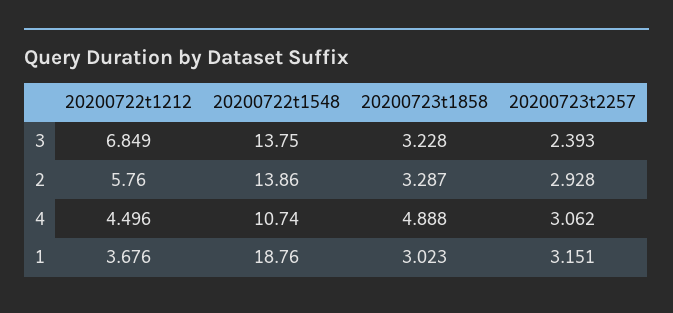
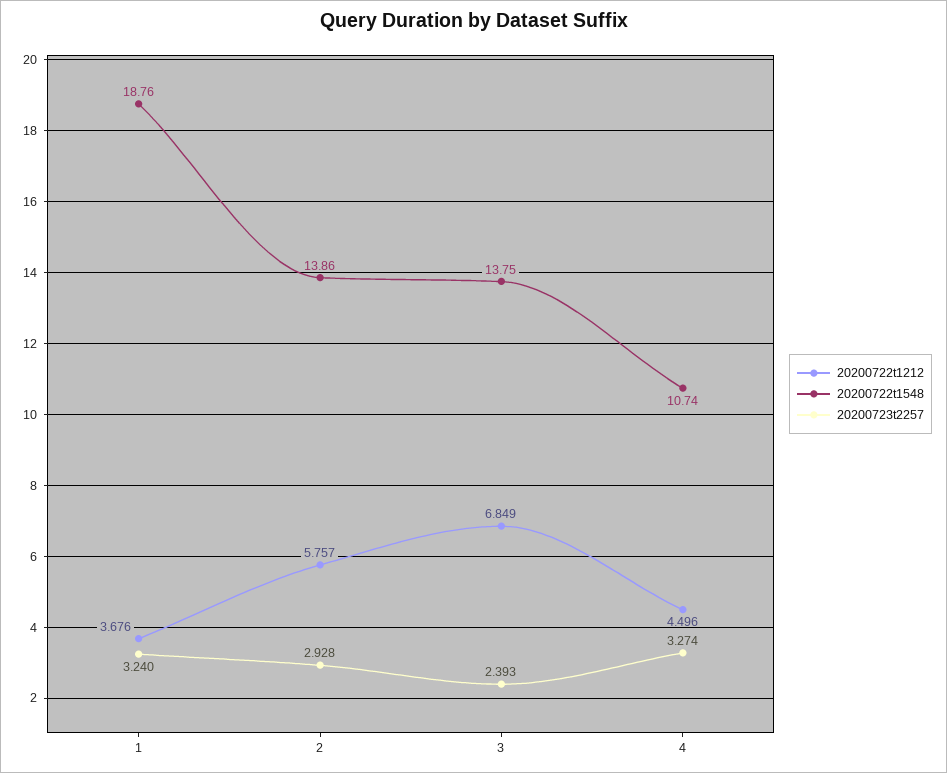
  {
    "20200722t1212": {
      "3": 6.849,
-     "2": 5.76,
+     "2": 5.757,
      "4": 4.496,
      "1": 3.676
    },
    "20200722t1548": {
      "3": 13.75,
      "2": 13.86,
      "4": 10.74,
      "1": 18.76
    },
-   "20200723t1858": {
-     "3": 3.228,
-     "2": 3.287,
-     "4": 4.888,
-     "1": 3.023
-   },
    "20200723t2257": {
      "3": 2.393,
      "2": 2.928,
-     "4": 3.062,
+     "4": 3.274,
-     "1": 3.151
+     "1": 3.24
    }
  }

